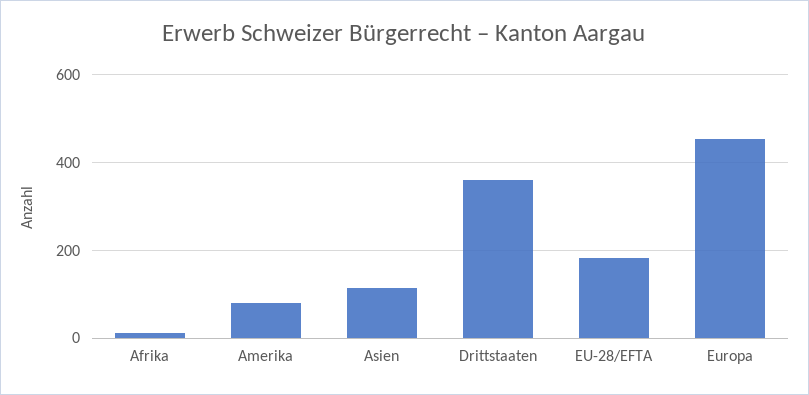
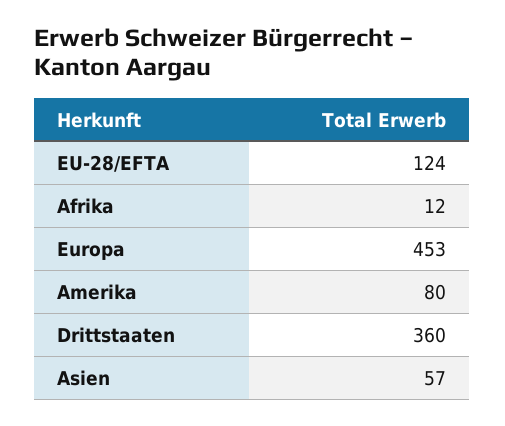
  {
    "Afrika": 12,
    "Amerika": 80,
-   "Asien": 120,
+   "Asien": 57,
    "Drittstaaten": 360,
-   "EU-28/EFTA": 180,
+   "EU-28/EFTA": 124,
    "Europa": 453
  }

